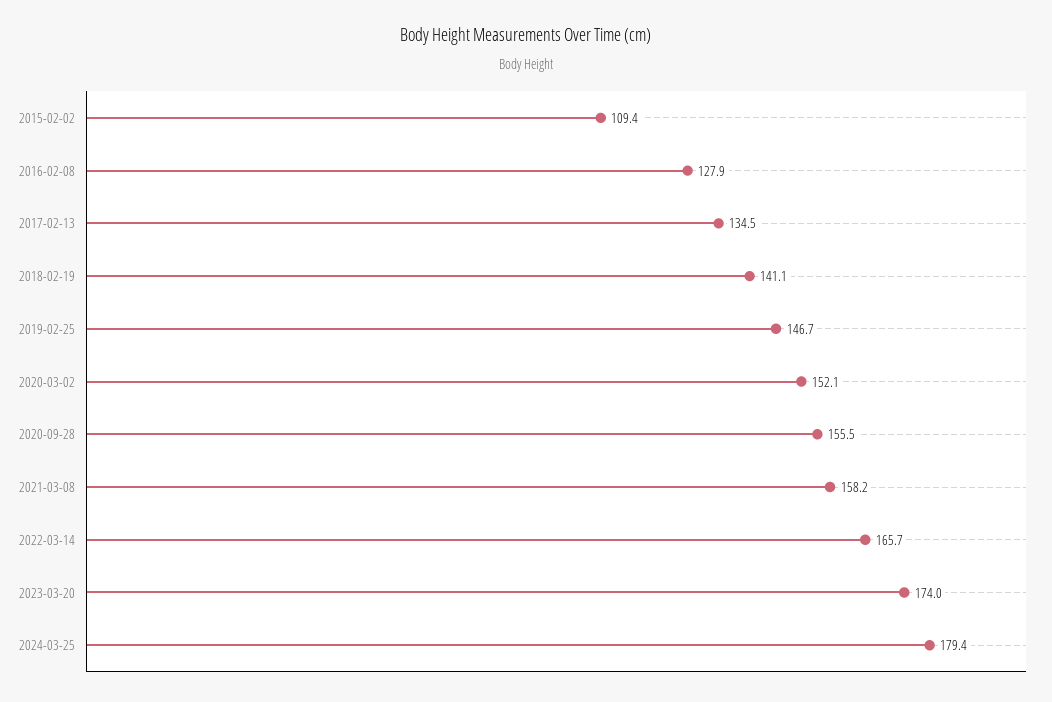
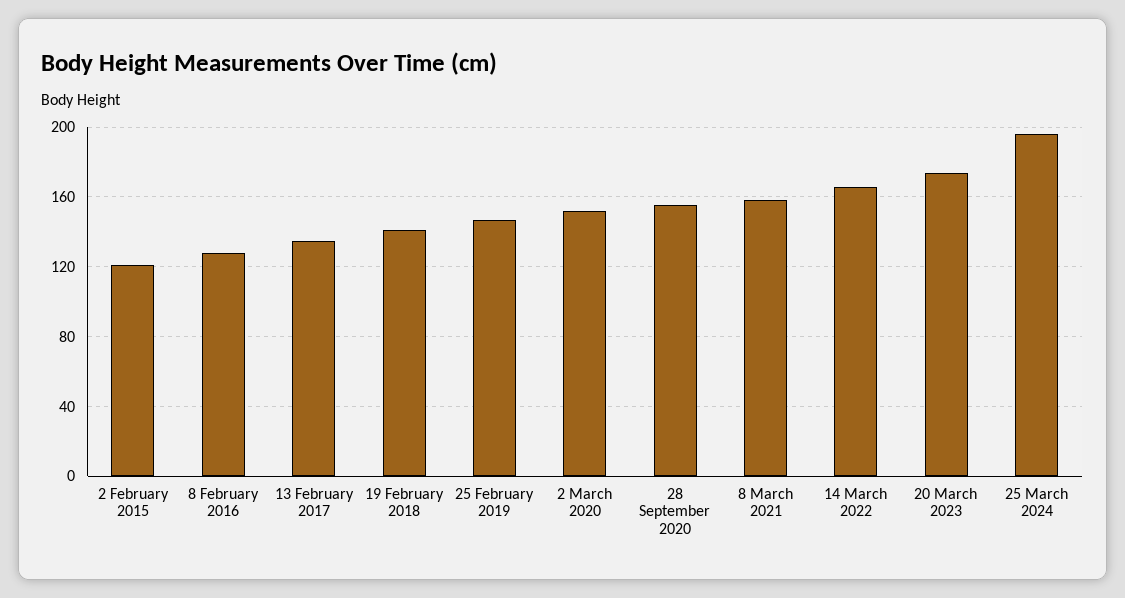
  {
-   "2015-02-02": 109.4,
+   "2015-02-02": 120,
    "2016-02-08": 127.9,
    "2017-02-13": 134.5,
    "2018-02-19": 141.1,
    "2019-02-25": 146.7,
    "2020-03-02": 152.1,
    "2020-09-28": 155.5,
    "2021-03-08": 158.2,
    "2022-03-14": 165.7,
    "2023-03-20": 174,
-   "2024-03-25": 179.4
+   "2024-03-25": 195
  }

